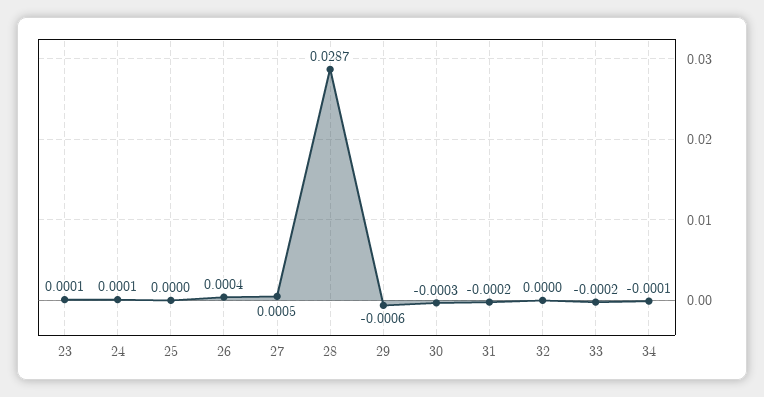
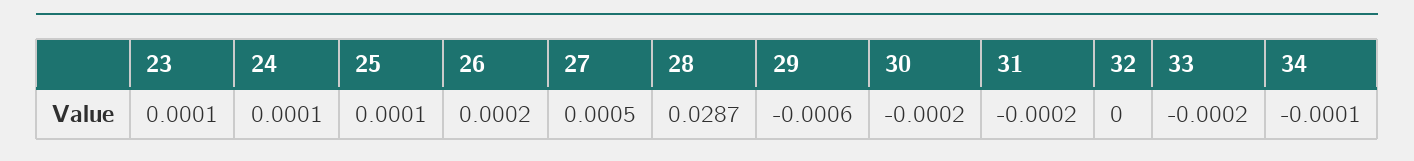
  {
    "23": 0.0001,
    "24": 0.0001,
-   "25": 0,
+   "25": 0.0001,
-   "26": 0.0004,
+   "26": 0.0002,
    "27": 0.0005,
    "28": 0.0287,
    "29": -0.0006,
-   "30": -0.0003,
+   "30": -0.0002,
    "31": -0.0002,
    "32": 0,
    "33": -0.0002,
    "34": -0.0001
  }

